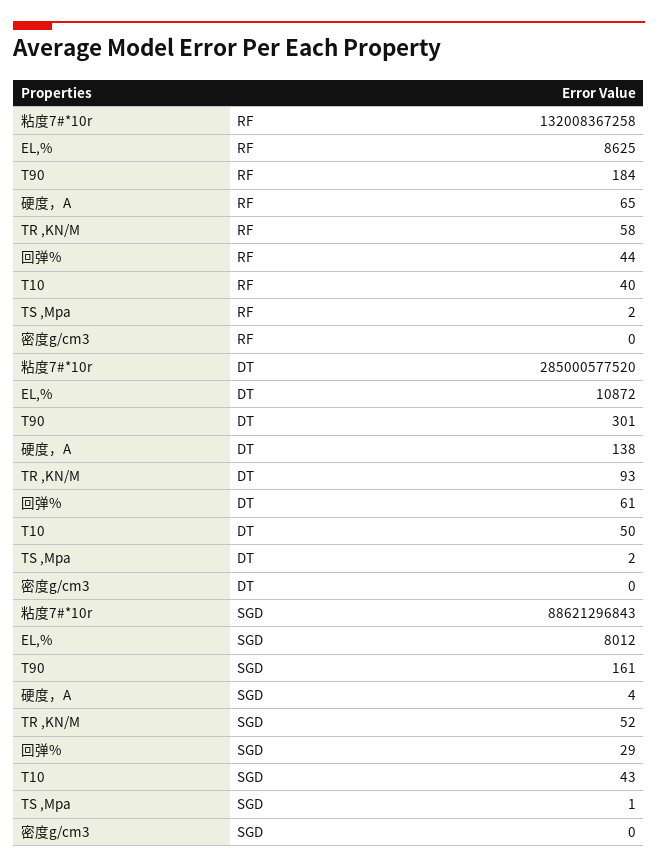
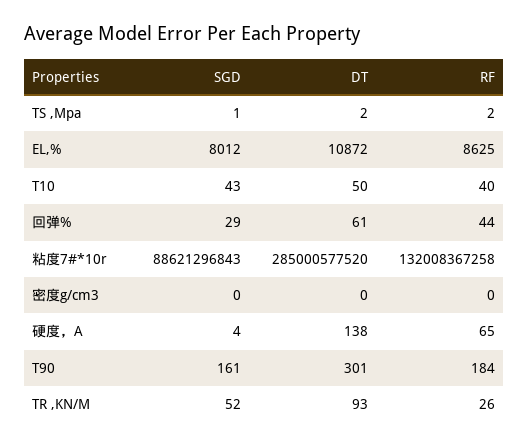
  {
    "粘度7#*10r": {
      "RF": 132008367258,
      "DT": 285000577520,
      "SGD": 88621296843
    },
    "EL,%": {
      "RF": 8625,
      "DT": 10872,
      "SGD": 8012
    },
    "T90": {
      "RF": 184,
      "DT": 301,
      "SGD": 161
    },
    "硬度，A": {
      "RF": 65,
      "DT": 138,
      "SGD": 4
    },
    "TR ,KN/M": {
-     "RF": 58,
+     "RF": 26,
      "DT": 93,
      "SGD": 52
    },
    "回弹%": {
      "RF": 44,
      "DT": 61,
      "SGD": 29
    },
    "T10": {
      "RF": 40,
      "DT": 50,
      "SGD": 43
    },
    "TS ,Mpa": {
      "RF": 2,
      "DT": 2,
      "SGD": 1
    },
    "密度g/cm3": {
      "RF": 0,
      "DT": 0,
      "SGD": 0
    }
  }

